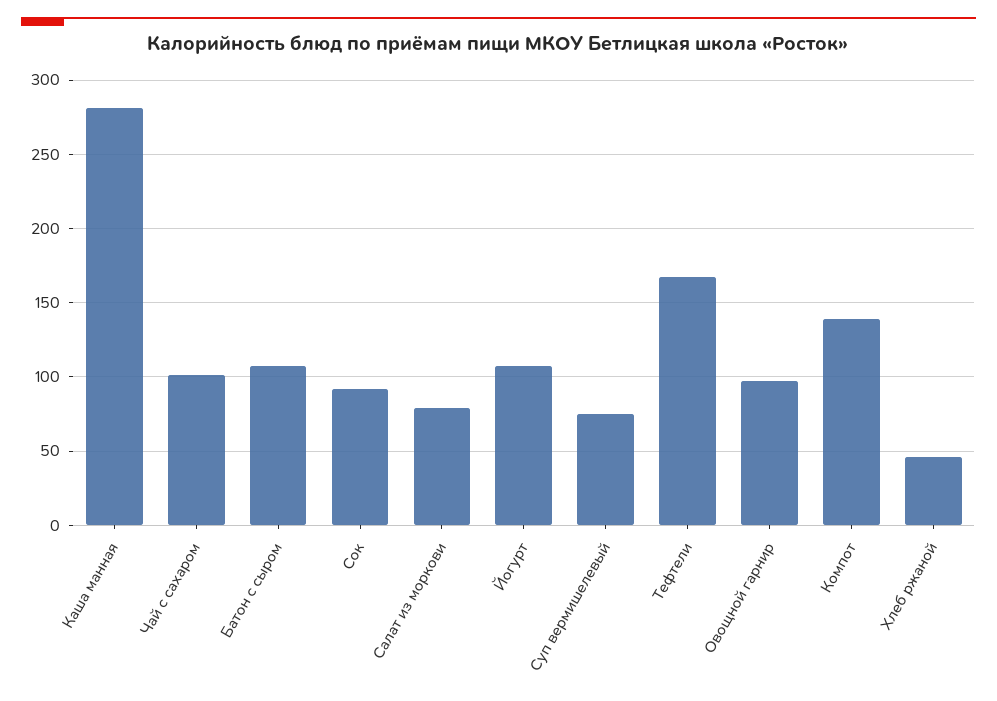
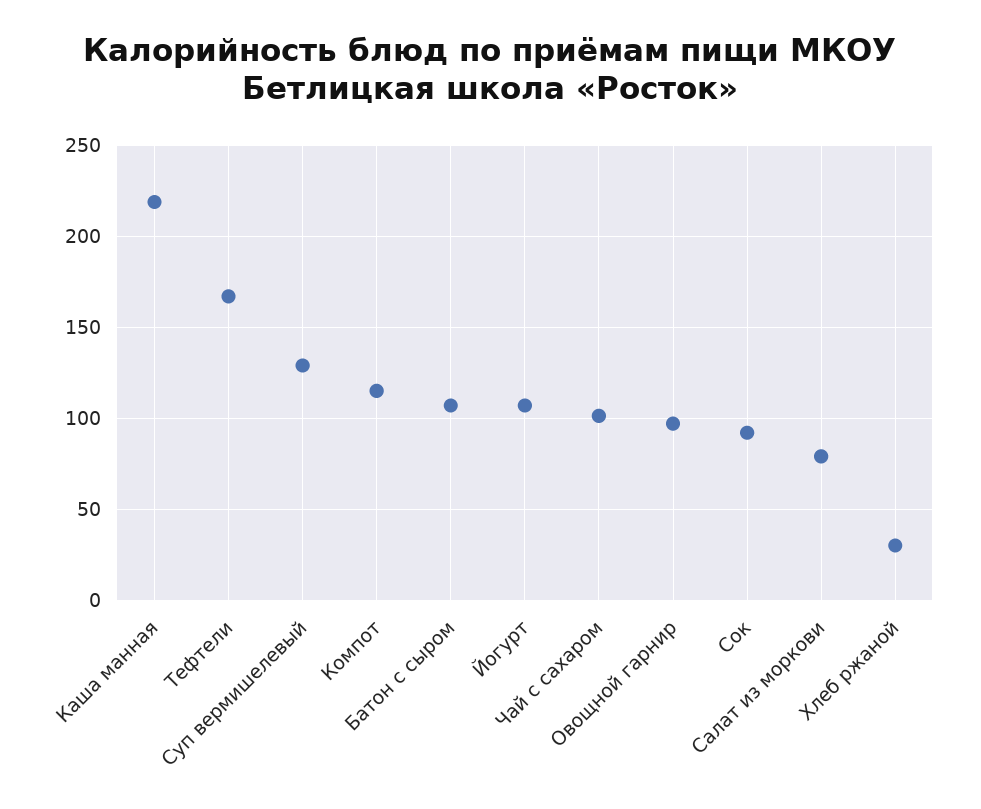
  {
-   "Каша манная": 280,
+   "Каша манная": 220,
    "Чай с сахаром": 100,
    "Батон с сыром": 105,
    "Сок": 90,
    "Салат из моркови": 80,
    "Йогурт": 105,
-   "Суп вермишелевый": 75,
+   "Суп вермишелевый": 130,
    "Тефтели": 165,
    "Овощной гарнир": 95,
-   "Компот": 140,
+   "Компот": 115,
-   "Хлеб ржаной": 45
+   "Хлеб ржаной": 30
  }

